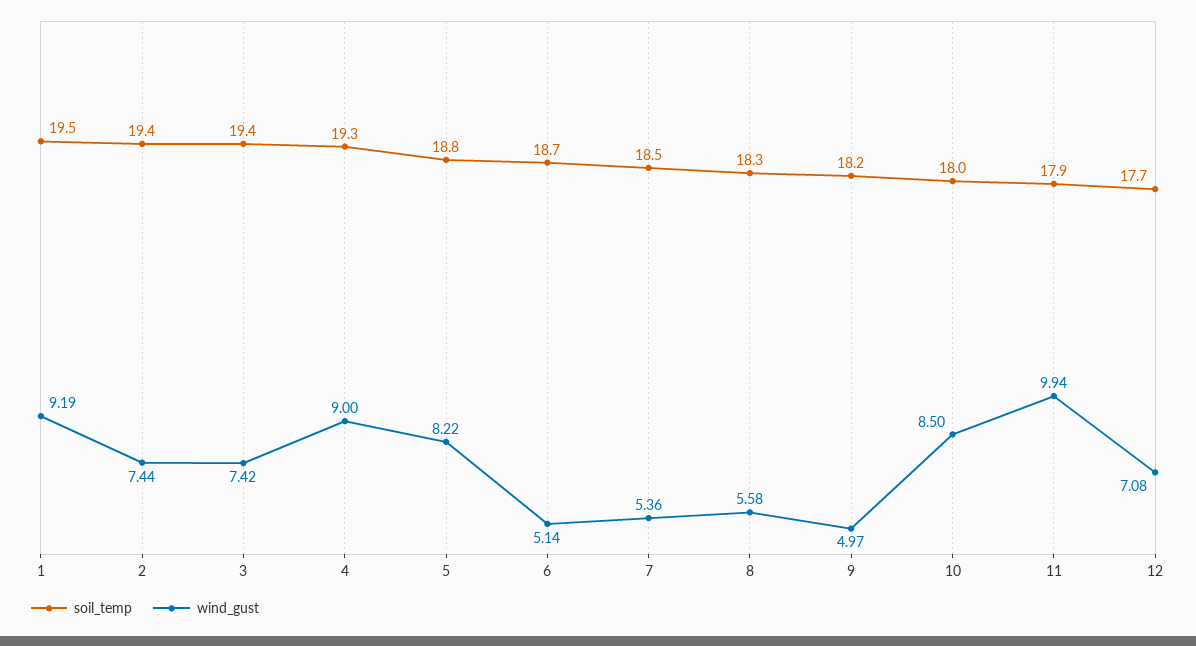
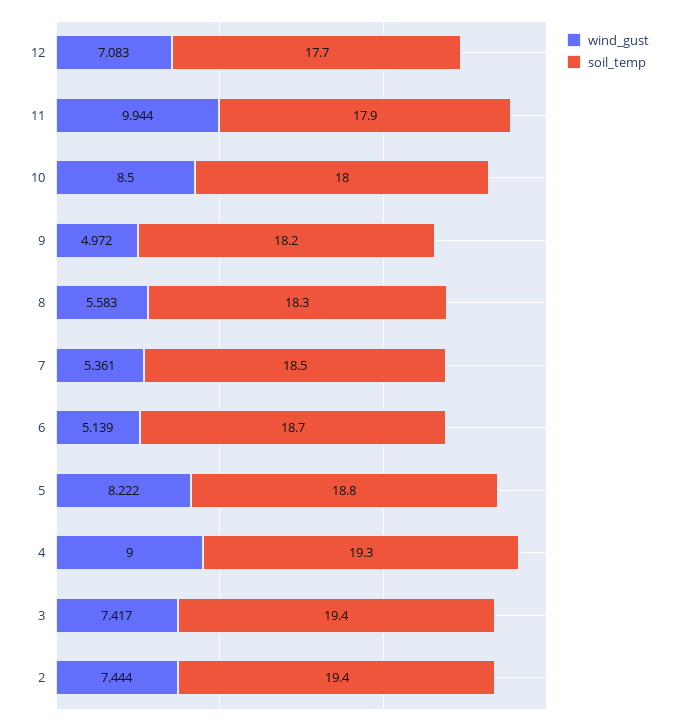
  {
    "soil_temp": {
-     "1": 19.5,
      "2": 19.4,
      "3": 19.4,
      "4": 19.3,
      "5": 18.8,
      "6": 18.7,
      "7": 18.5,
      "8": 18.3,
      "9": 18.2,
      "10": 18,
      "11": 17.9,
      "12": 17.7
    },
    "wind_gust": {
-     "1": 9.19,
      "2": 7.444,
      "3": 7.417,
      "4": 9,
      "5": 8.222,
      "6": 5.139,
      "7": 5.361,
      "8": 5.583,
      "9": 4.972,
      "10": 8.5,
      "11": 9.944,
      "12": 7.083
    }
  }

